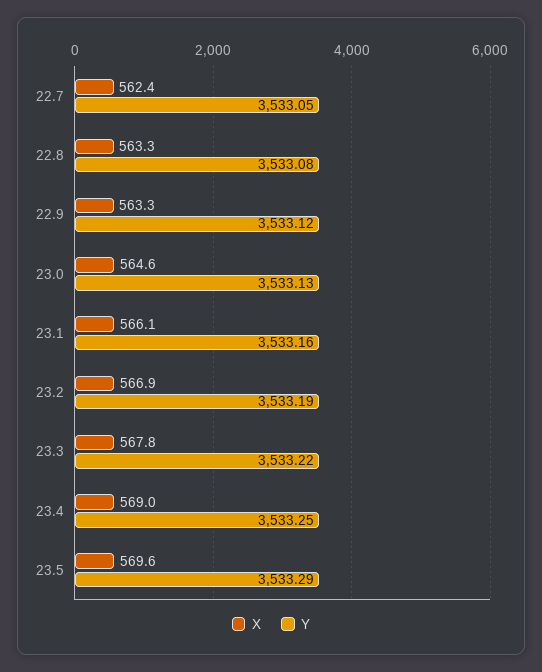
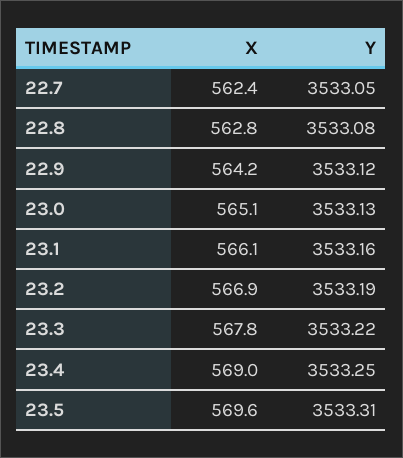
  {
    "X": {
      "22.7": 562.4,
-     "22.8": 563.3,
+     "22.8": 562.8,
-     "22.9": 563.3,
+     "22.9": 564.2,
-     "23.0": 564.6,
+     "23.0": 565.1,
      "23.1": 566.1,
      "23.2": 566.9,
      "23.3": 567.8,
      "23.4": 569,
      "23.5": 569.6
    },
    "Y": {
      "22.7": 3533.05,
      "22.8": 3533.08,
      "22.9": 3533.12,
      "23.0": 3533.13,
      "23.1": 3533.16,
      "23.2": 3533.19,
      "23.3": 3533.22,
      "23.4": 3533.25,
-     "23.5": 3533.29
+     "23.5": 3533.31
    }
  }

